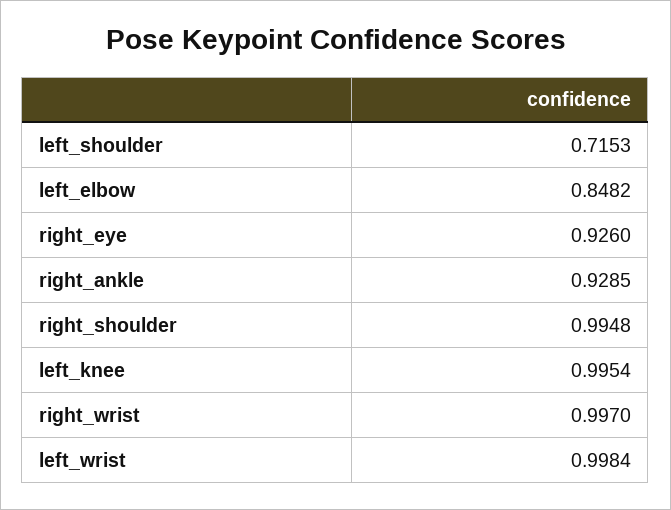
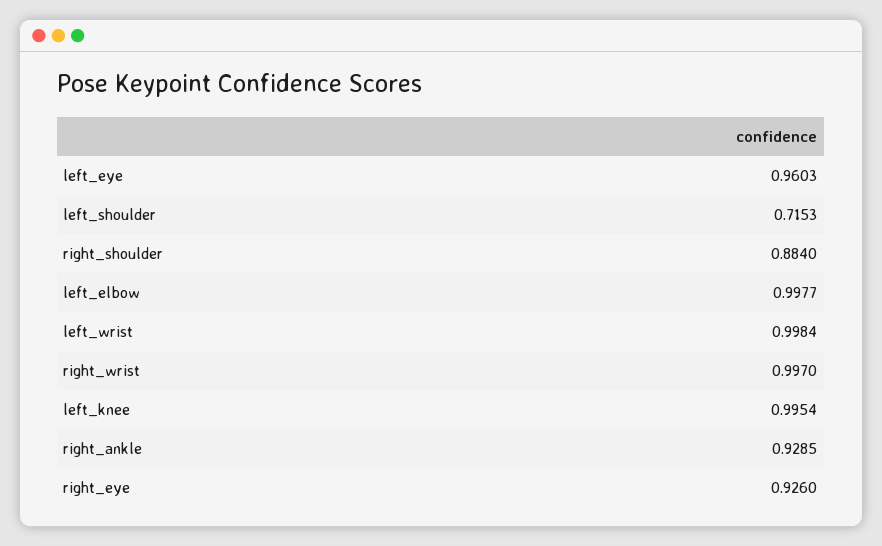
  {
    "left_shoulder": 0.7153,
-   "left_elbow": 0.8482,
+   "left_elbow": 0.9977,
    "right_eye": 0.926,
    "right_ankle": 0.9285,
-   "right_shoulder": 0.9948,
+   "right_shoulder": 0.884,
    "left_knee": 0.9954,
    "right_wrist": 0.997,
-   "left_wrist": 0.9984
+   "left_wrist": 0.9984,
+   "left_eye": 0.9603
  }

